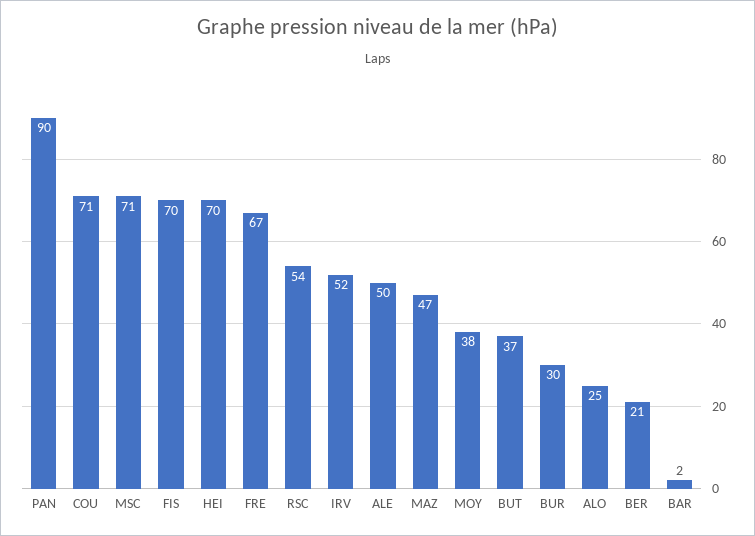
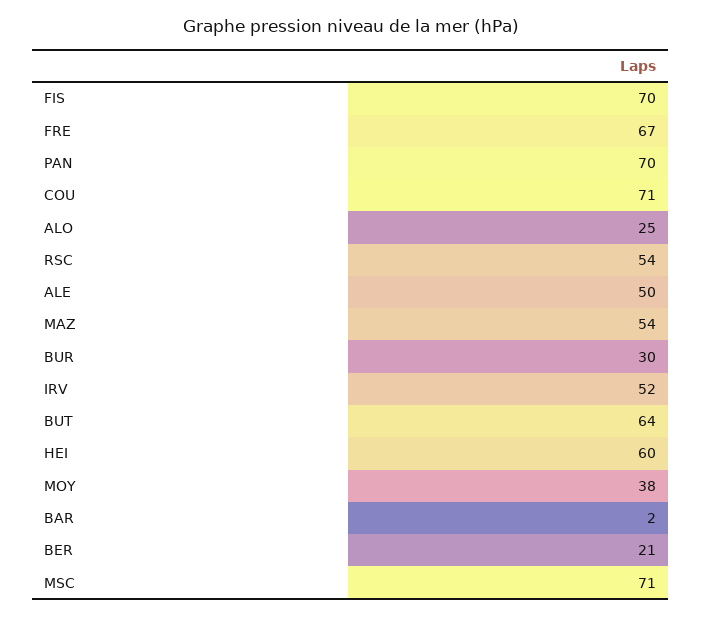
  {
-   "PAN": 90,
+   "PAN": 70,
    "COU": 71,
    "MSC": 71,
    "FIS": 70,
-   "HEI": 70,
+   "HEI": 60,
    "FRE": 67,
    "RSC": 54,
    "IRV": 52,
    "ALE": 50,
-   "MAZ": 47,
+   "MAZ": 54,
    "MOY": 38,
-   "BUT": 37,
+   "BUT": 64,
    "BUR": 30,
    "ALO": 25,
    "BER": 21,
    "BAR": 2
  }

